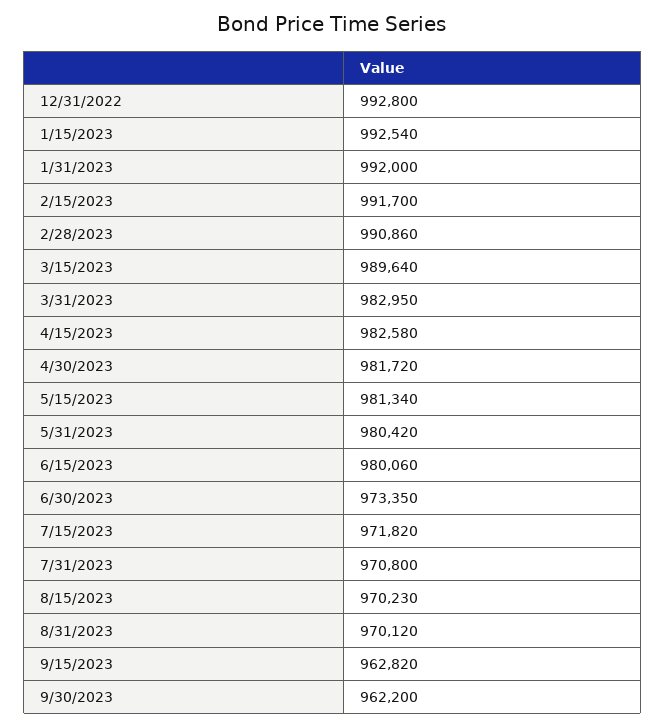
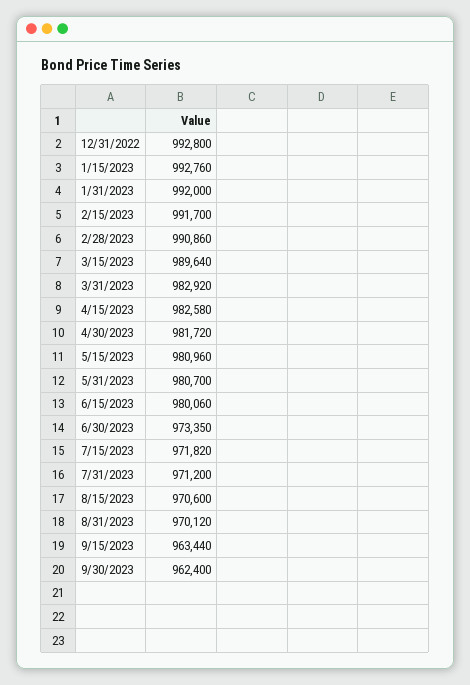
  {
    "12/31/2022": 992800,
-   "1/15/2023": 992540,
+   "1/15/2023": 992760,
    "1/31/2023": 992000,
    "2/15/2023": 991700,
    "2/28/2023": 990860,
    "3/15/2023": 989640,
-   "3/31/2023": 982950,
+   "3/31/2023": 982920,
    "4/15/2023": 982580,
    "4/30/2023": 981720,
-   "5/15/2023": 981340,
+   "5/15/2023": 980960,
-   "5/31/2023": 980420,
+   "5/31/2023": 980700,
    "6/15/2023": 980060,
    "6/30/2023": 973350,
    "7/15/2023": 971820,
-   "7/31/2023": 970800,
+   "7/31/2023": 971200,
-   "8/15/2023": 970230,
+   "8/15/2023": 970600,
    "8/31/2023": 970120,
-   "9/15/2023": 962820,
+   "9/15/2023": 963440,
-   "9/30/2023": 962200
+   "9/30/2023": 962400
  }

